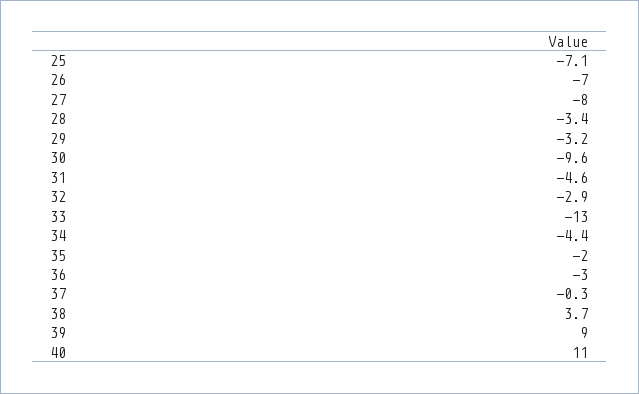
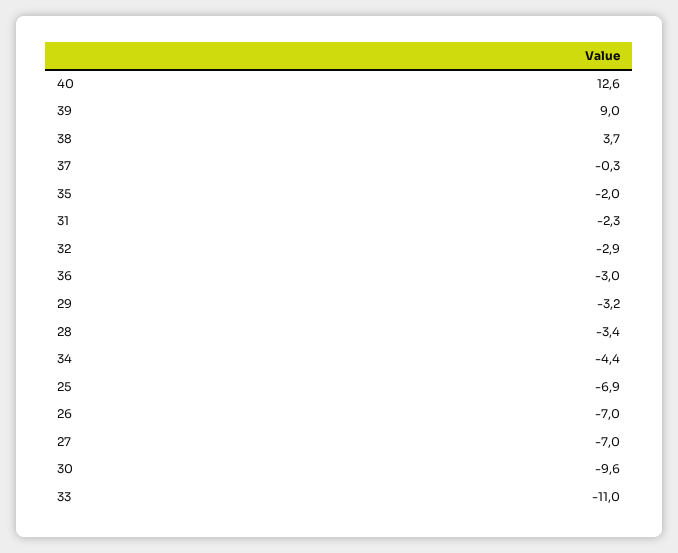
  {
-   "25": -7.1,
+   "25": -6.9,
    "26": -7,
-   "27": -8,
+   "27": -7,
    "28": -3.4,
    "29": -3.2,
    "30": -9.6,
-   "31": -4.6,
+   "31": -2.3,
    "32": -2.9,
-   "33": -13,
+   "33": -11,
    "34": -4.4,
    "35": -2,
    "36": -3,
    "37": -0.3,
    "38": 3.7,
    "39": 9,
-   "40": 11
+   "40": 12.6
  }

